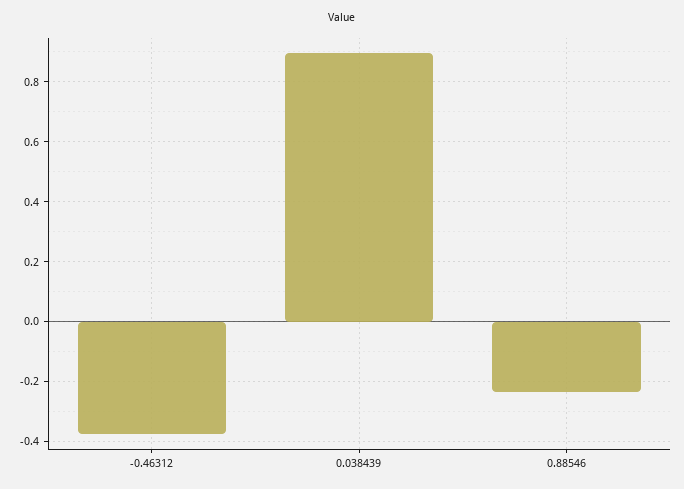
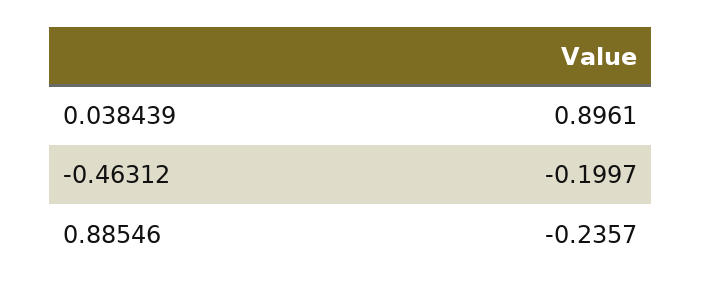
  {
-   "-0.46312": -0.375,
+   "-0.46312": -0.1997,
    "0.038439": 0.8961,
    "0.88546": -0.2357
  }

